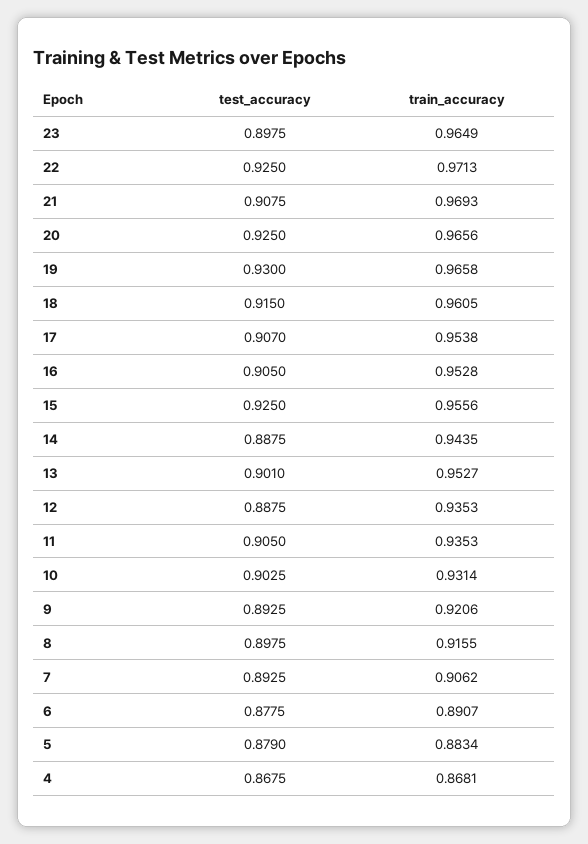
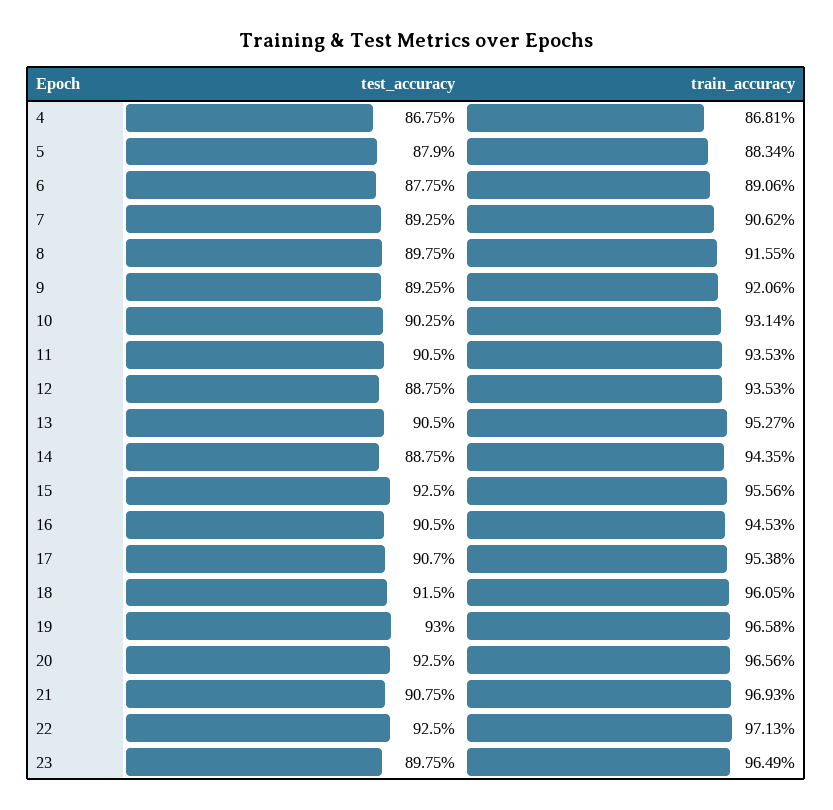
  {
    "test_accuracy": {
      "23": 0.8975,
      "22": 0.925,
      "21": 0.9075,
      "20": 0.925,
      "19": 0.93,
      "18": 0.915,
      "17": 0.907,
      "16": 0.905,
      "15": 0.925,
      "14": 0.8875,
-     "13": 0.901,
+     "13": 0.905,
      "12": 0.8875,
      "11": 0.905,
      "10": 0.9025,
      "9": 0.8925,
      "8": 0.8975,
      "7": 0.8925,
      "6": 0.8775,
      "5": 0.879,
      "4": 0.8675
    },
    "train_accuracy": {
      "23": 0.9649,
      "22": 0.9713,
      "21": 0.9693,
      "20": 0.9656,
      "19": 0.9658,
      "18": 0.9605,
      "17": 0.9538,
-     "16": 0.9528,
+     "16": 0.9453,
      "15": 0.9556,
      "14": 0.9435,
      "13": 0.9527,
      "12": 0.9353,
      "11": 0.9353,
      "10": 0.9314,
      "9": 0.9206,
      "8": 0.9155,
      "7": 0.9062,
-     "6": 0.8907,
+     "6": 0.8906,
      "5": 0.8834,
      "4": 0.8681
    }
  }

